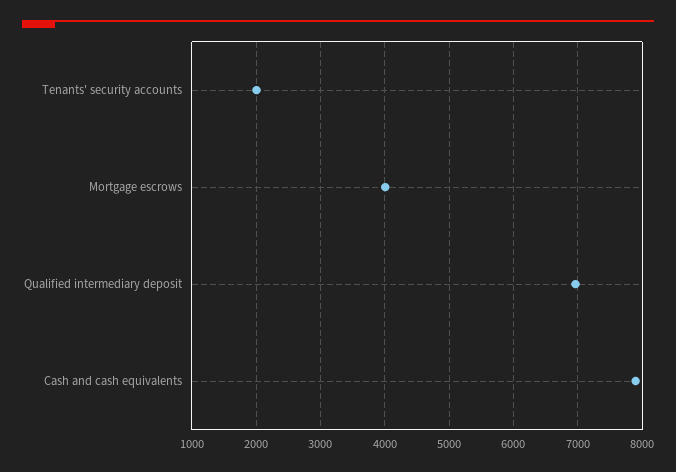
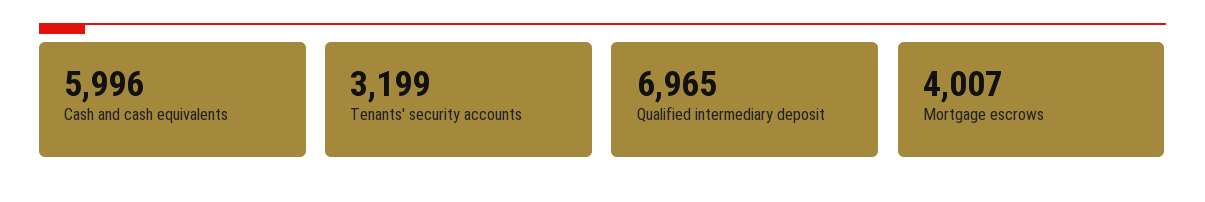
  {
-   "Tenants' security accounts": 2000,
+   "Tenants' security accounts": 3199,
    "Mortgage escrows": 4007,
    "Qualified intermediary deposit": 6965,
-   "Cash and cash equivalents": 7900
+   "Cash and cash equivalents": 5996
  }

